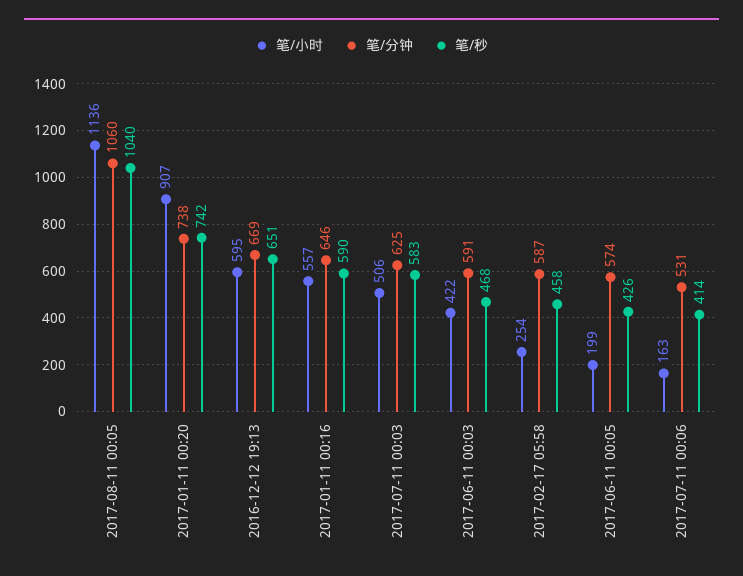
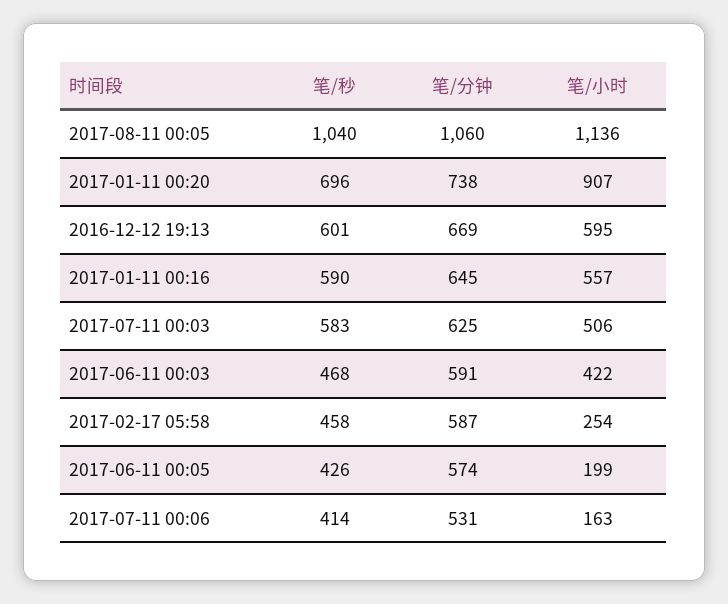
  {
    "笔/小时": {
      "2017-08-11 00:05": 1136,
      "2017-01-11 00:20": 907,
      "2016-12-12 19:13": 595,
      "2017-01-11 00:16": 557,
      "2017-07-11 00:03": 506,
      "2017-06-11 00:03": 422,
      "2017-02-17 05:58": 254,
      "2017-06-11 00:05": 199,
      "2017-07-11 00:06": 163
    },
    "笔/分钟": {
      "2017-08-11 00:05": 1060,
      "2017-01-11 00:20": 738,
      "2016-12-12 19:13": 669,
-     "2017-01-11 00:16": 646,
+     "2017-01-11 00:16": 645,
      "2017-07-11 00:03": 625,
      "2017-06-11 00:03": 591,
      "2017-02-17 05:58": 587,
      "2017-06-11 00:05": 574,
      "2017-07-11 00:06": 531
    },
    "笔/秒": {
      "2017-08-11 00:05": 1040,
-     "2017-01-11 00:20": 742,
+     "2017-01-11 00:20": 696,
-     "2016-12-12 19:13": 651,
+     "2016-12-12 19:13": 601,
      "2017-01-11 00:16": 590,
      "2017-07-11 00:03": 583,
      "2017-06-11 00:03": 468,
      "2017-02-17 05:58": 458,
      "2017-06-11 00:05": 426,
      "2017-07-11 00:06": 414
    }
  }

